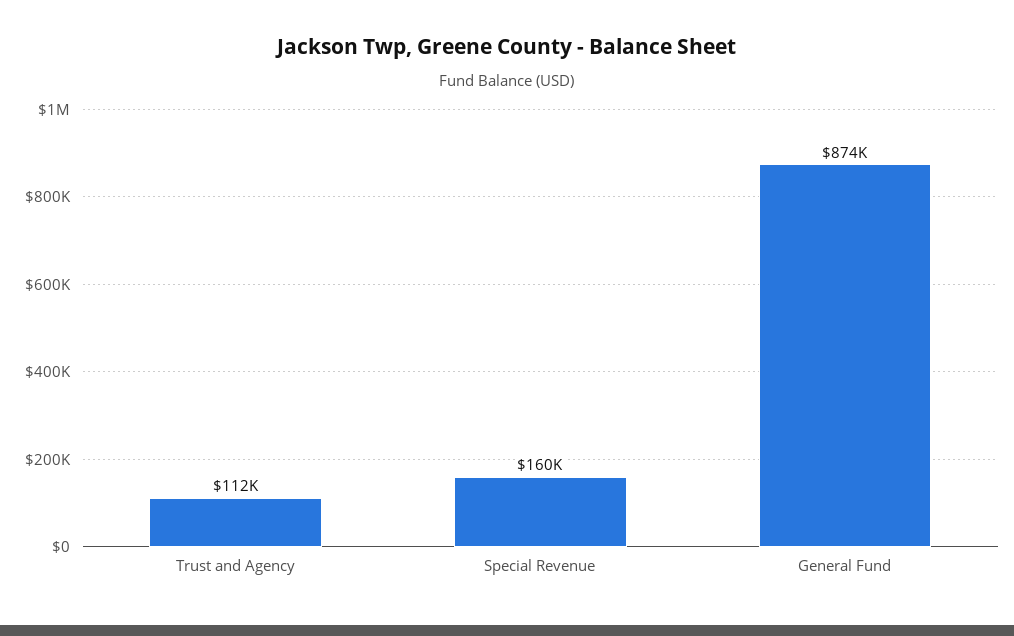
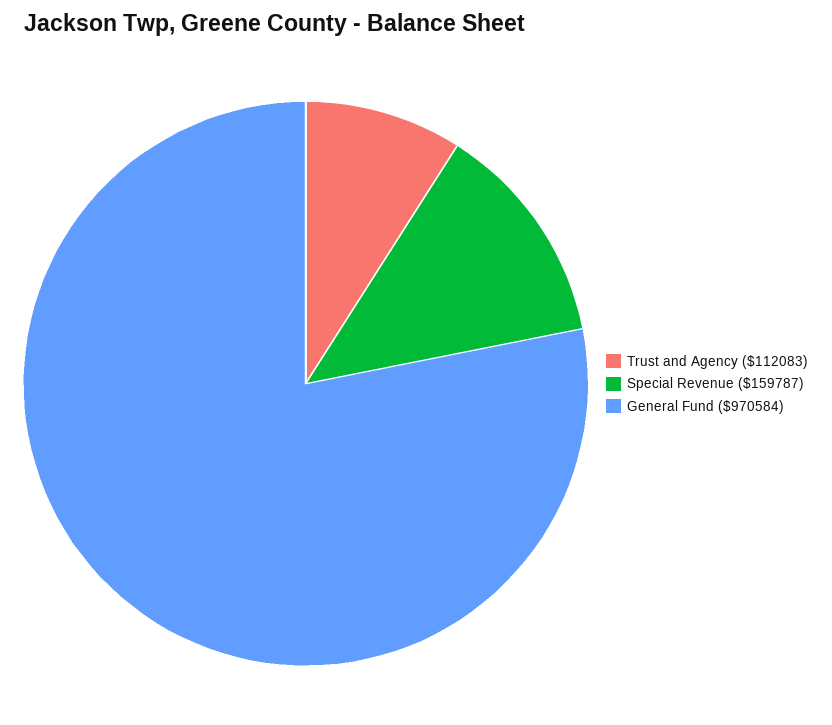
  {
    "Trust and Agency": 112083,
    "Special Revenue": 159787,
-   "General Fund": 874000
+   "General Fund": 970584
  }

